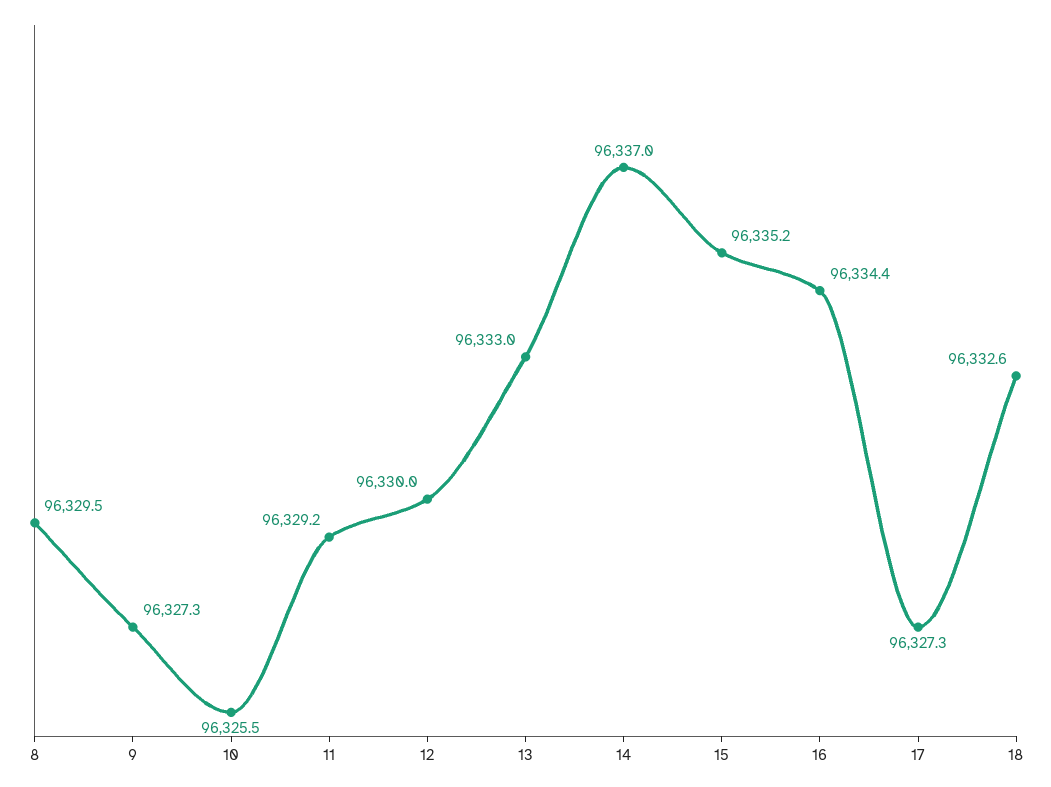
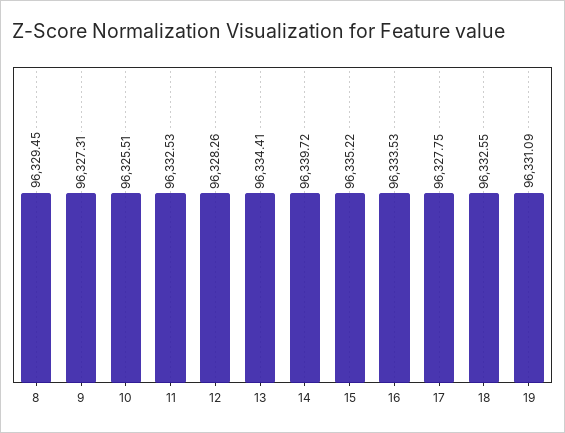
  {
    "8": 96329.45,
    "9": 96327.31,
    "10": 96325.51,
-   "11": 96329.2,
+   "11": 96332.53,
-   "12": 96330,
+   "12": 96328.26,
-   "13": 96333,
+   "13": 96334.41,
-   "14": 96337,
+   "14": 96339.72,
    "15": 96335.22,
-   "16": 96334.4,
+   "16": 96333.53,
-   "17": 96327.3,
+   "17": 96327.75,
-   "18": 96332.55
+   "18": 96332.55,
+   "19": 96331.09
  }

